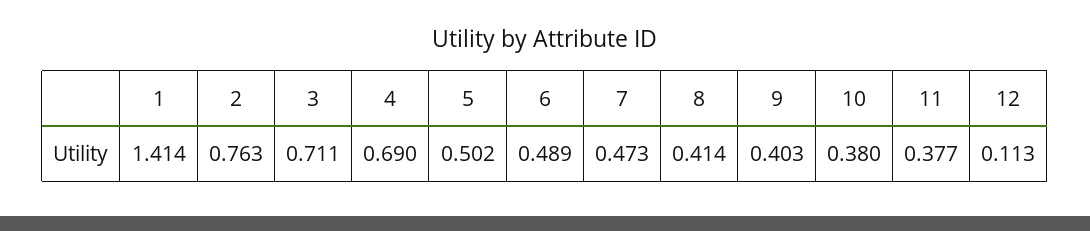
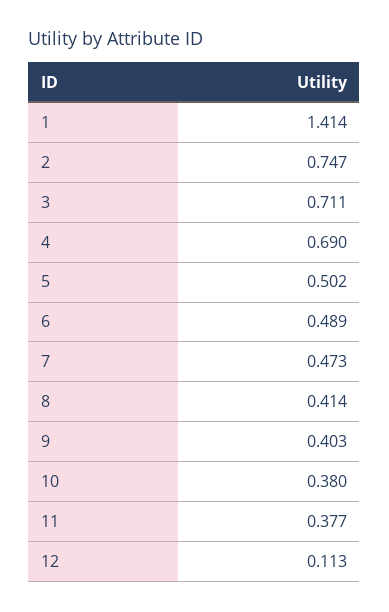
  {
    "1": 1.414,
-   "2": 0.763,
+   "2": 0.747,
    "3": 0.711,
    "4": 0.69,
    "5": 0.502,
    "6": 0.489,
    "7": 0.473,
    "8": 0.414,
    "9": 0.403,
    "10": 0.38,
    "11": 0.377,
    "12": 0.113
  }

